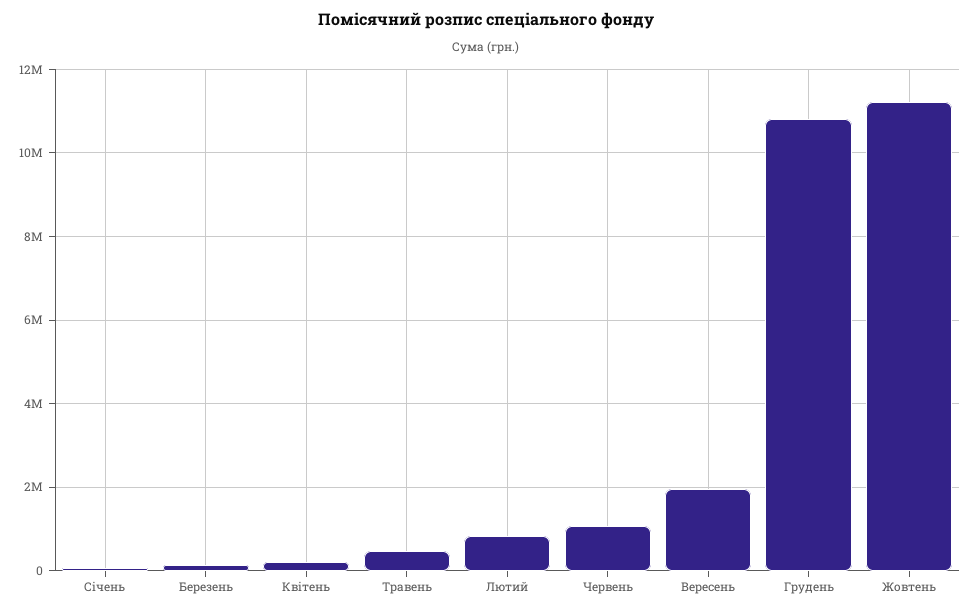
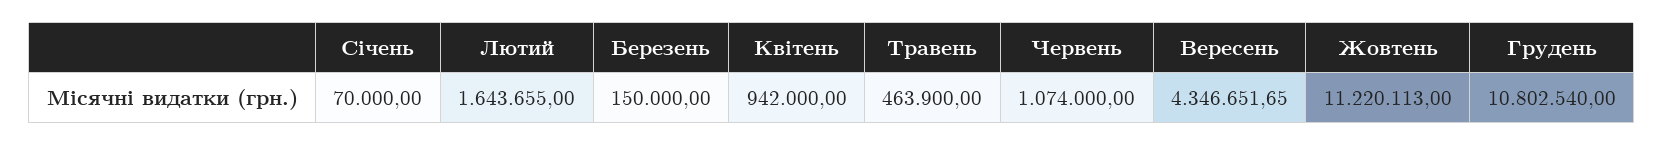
  {
    "Січень": 70000,
    "Березень": 150000,
-   "Квітень": 200000,
+   "Квітень": 942000,
    "Травень": 463900,
-   "Лютий": 800000,
+   "Лютий": 1643655,
    "Червень": 1074000,
-   "Вересень": 2000000,
+   "Вересень": 4346651.65,
    "Грудень": 10802540,
    "Жовтень": 11220113
  }

